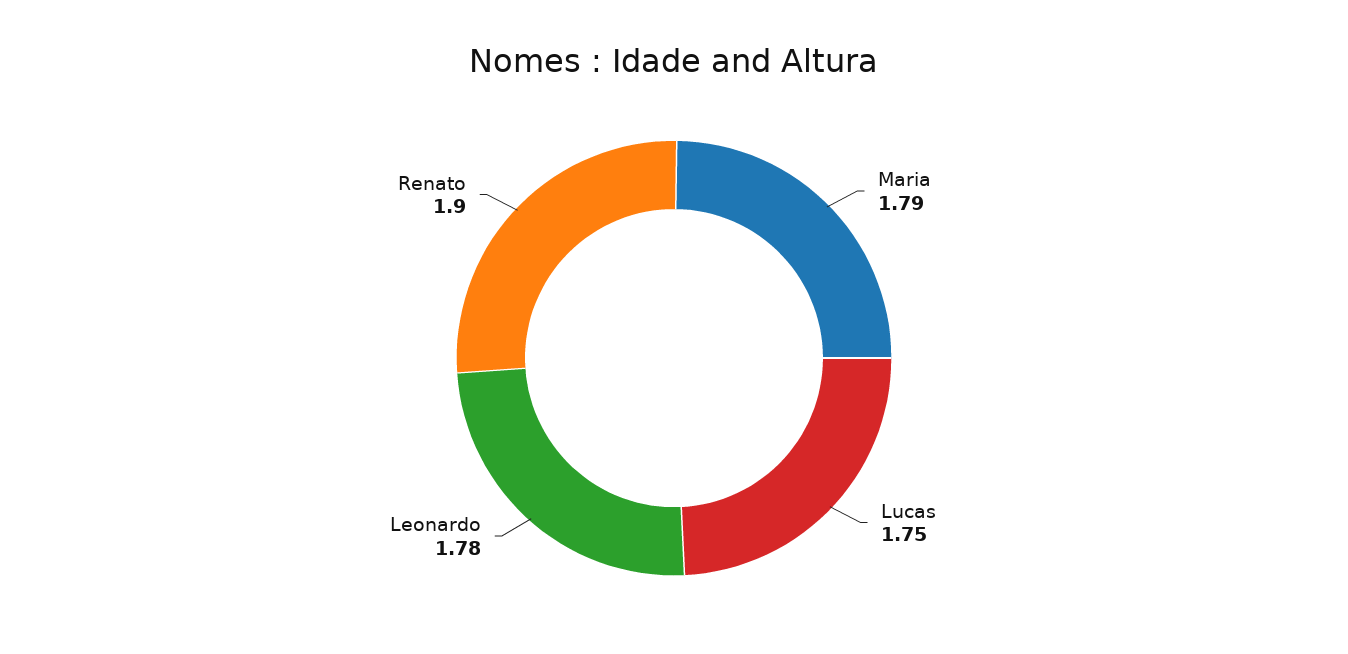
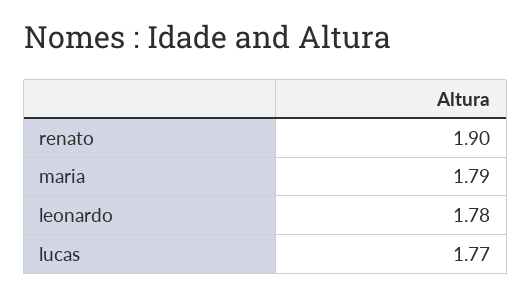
  {
    "Maria": 1.79,
-   "Lucas": 1.75,
+   "Lucas": 1.77,
    "Leonardo": 1.78,
    "Renato": 1.9
  }

